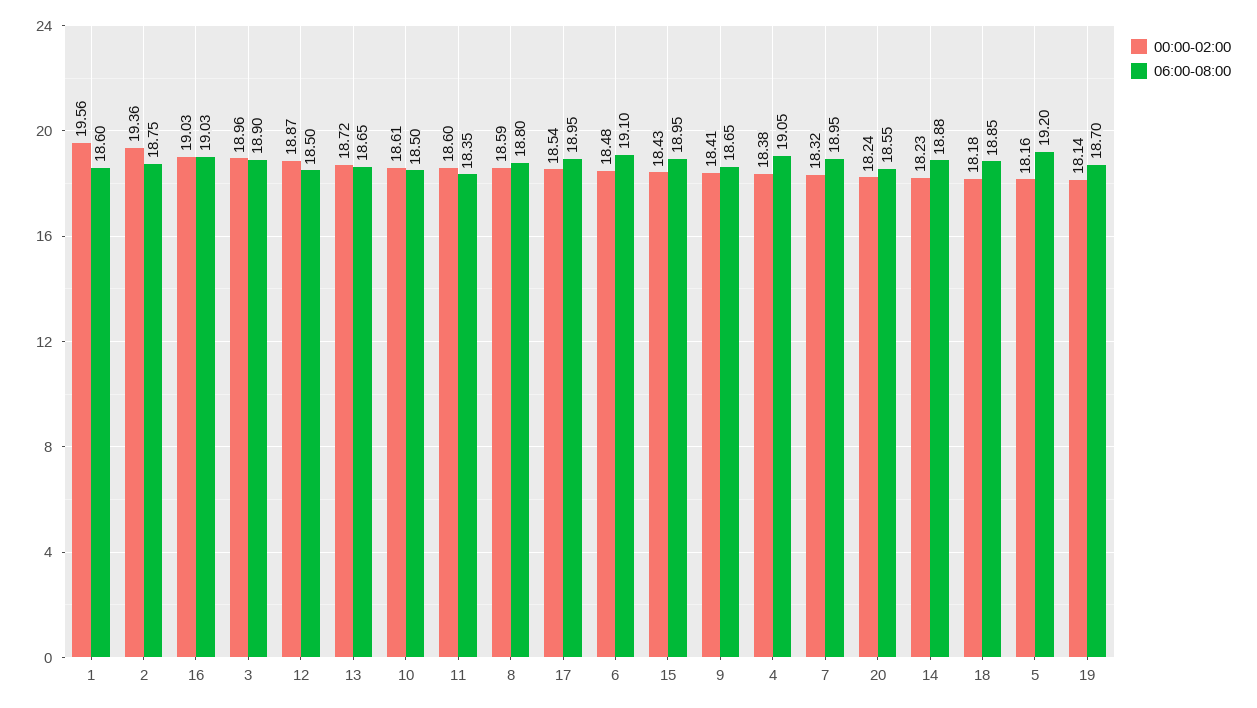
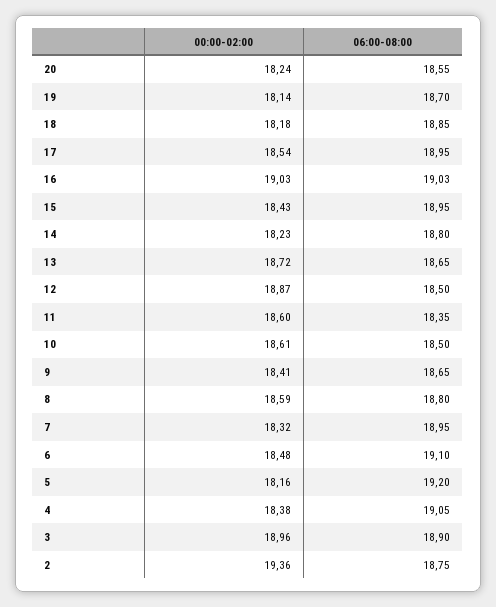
  {
    "00:00-02:00": {
-     "1": 19.56,
      "2": 19.36,
      "16": 19.03,
      "3": 18.96,
      "12": 18.87,
      "13": 18.72,
      "10": 18.61,
      "11": 18.6,
      "8": 18.59,
      "17": 18.54,
      "6": 18.48,
      "15": 18.43,
      "9": 18.41,
      "4": 18.38,
      "7": 18.32,
      "20": 18.24,
      "14": 18.23,
      "18": 18.18,
      "5": 18.16,
      "19": 18.14
    },
    "06:00-08:00": {
-     "1": 18.6,
      "2": 18.75,
      "16": 19.03,
      "3": 18.9,
      "12": 18.5,
      "13": 18.65,
      "10": 18.5,
      "11": 18.35,
      "8": 18.8,
      "17": 18.95,
      "6": 19.1,
      "15": 18.95,
      "9": 18.65,
      "4": 19.05,
      "7": 18.95,
      "20": 18.55,
-     "14": 18.88,
+     "14": 18.8,
      "18": 18.85,
      "5": 19.2,
      "19": 18.7
    }
  }

